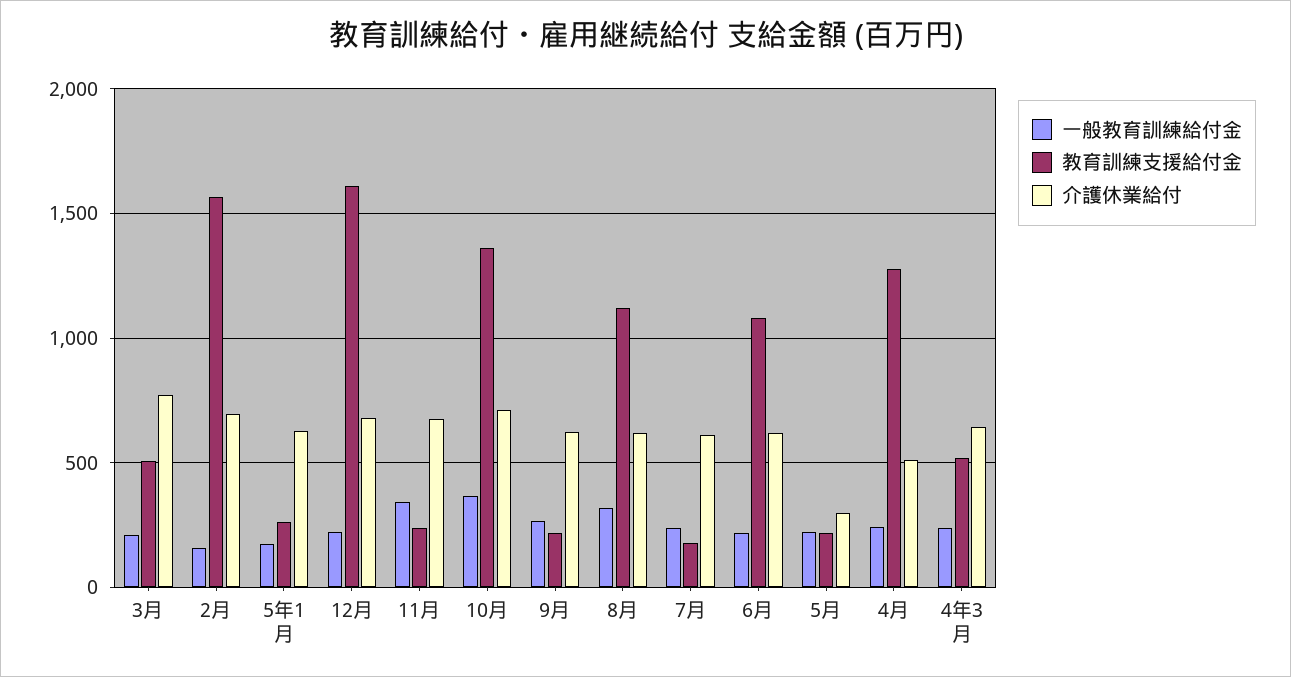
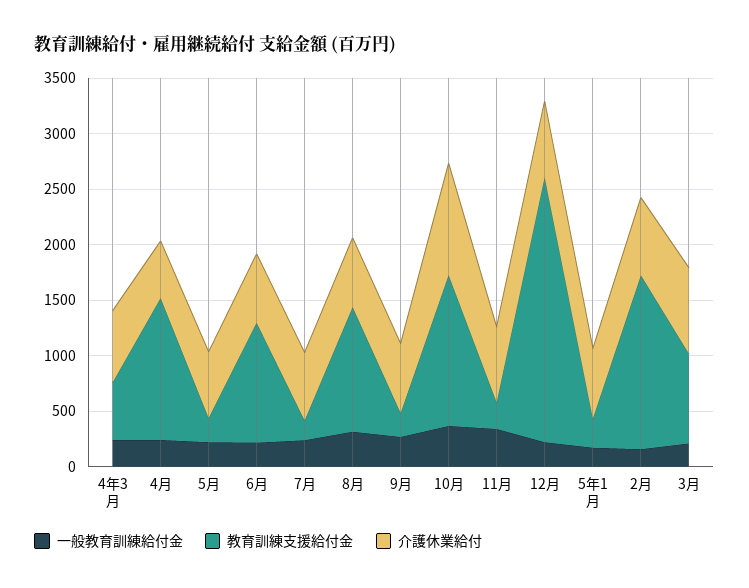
  {
    "一般教育訓練給付金": {
      "3月": 200,
      "2月": 150,
      "5年1月": 150,
      "12月": 200,
      "11月": 350,
      "10月": 350,
      "9月": 250,
      "8月": 300,
      "7月": 250,
      "6月": 200,
      "5月": 200,
      "4月": 250,
      "4年3月": 250
    },
    "教育訓練支援給付金": {
-     "3月": 500,
+     "3月": 800,
      "2月": 1550,
      "5年1月": 250,
-     "12月": 1600,
+     "12月": 2400,
      "11月": 250,
      "10月": 1350,
      "9月": 200,
      "8月": 1100,
      "7月": 200,
      "6月": 1100,
      "5月": 200,
      "4月": 1300,
      "4年3月": 500
    },
    "介護休業給付": {
      "3月": 750,
      "2月": 700,
      "5年1月": 650,
      "12月": 700,
      "11月": 700,
-     "10月": 700,
+     "10月": 1000,
      "9月": 600,
      "8月": 600,
      "7月": 600,
      "6月": 600,
-     "5月": 300,
+     "5月": 600,
      "4月": 500,
      "4年3月": 650
    }
  }

